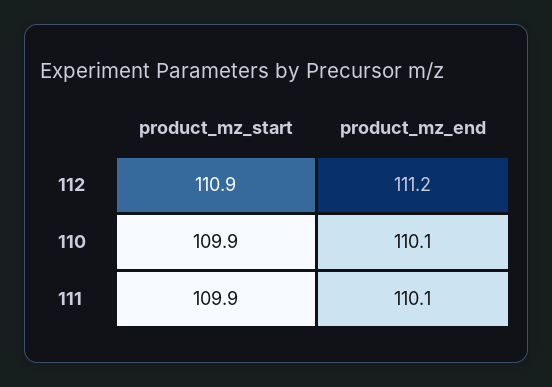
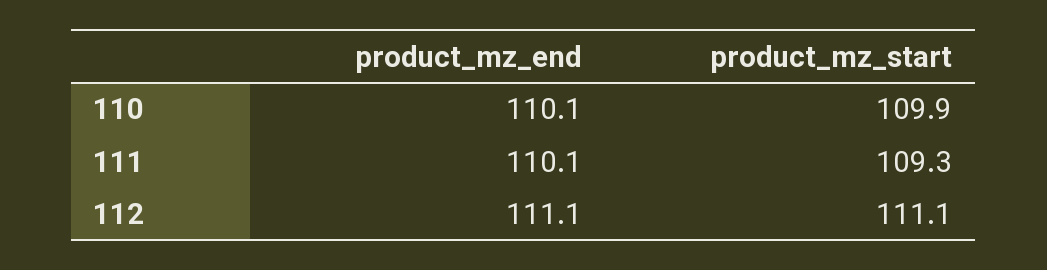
  {
    "product_mz_start": {
-     "112": 110.9,
+     "112": 111.1,
      "110": 109.9,
-     "111": 109.9
+     "111": 109.3
    },
    "product_mz_end": {
-     "112": 111.2,
+     "112": 111.1,
      "110": 110.1,
      "111": 110.1
    }
  }

